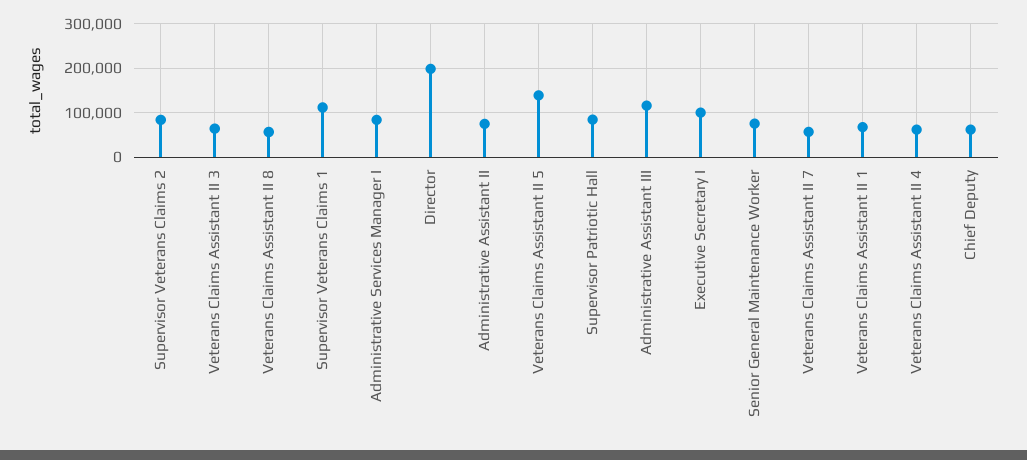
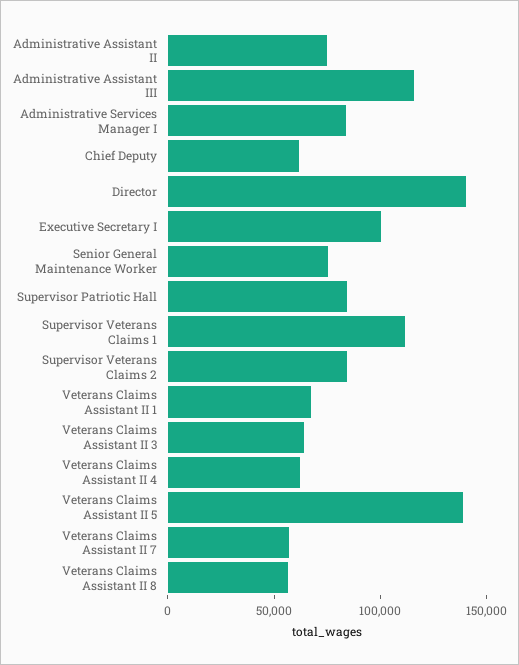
  {
    "Supervisor Veterans Claims 2": 80000,
    "Veterans Claims Assistant II 3": 60000,
    "Veterans Claims Assistant II 8": 60000,
    "Supervisor Veterans Claims 1": 110000,
    "Administrative Services Manager I": 80000,
-   "Director": 200000,
+   "Director": 140000,
    "Administrative Assistant II": 70000,
    "Veterans Claims Assistant II 5": 140000,
    "Supervisor Patriotic Hall": 80000,
    "Administrative Assistant III": 120000,
    "Executive Secretary I": 100000,
    "Senior General Maintenance Worker": 80000,
    "Veterans Claims Assistant II 7": 60000,
    "Veterans Claims Assistant II 1": 70000,
    "Veterans Claims Assistant II 4": 60000,
    "Chief Deputy": 60000
  }

